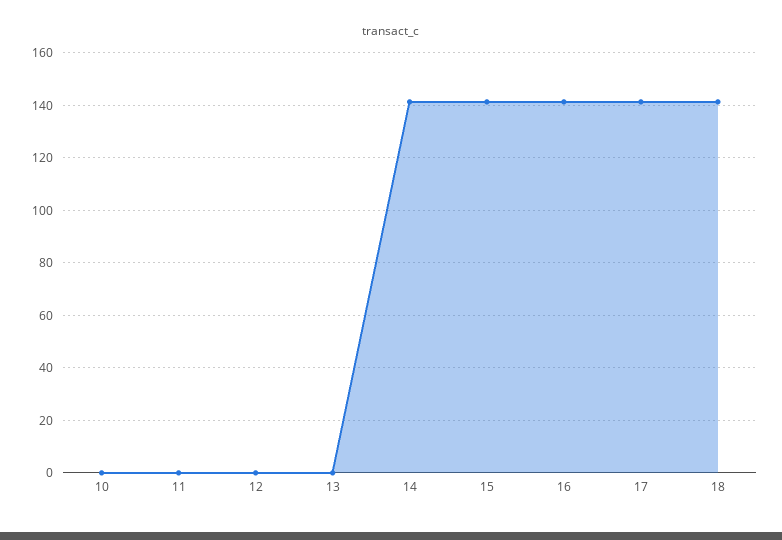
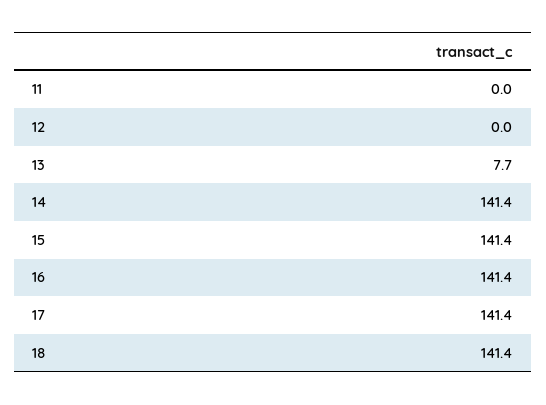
  {
-   "10": 0,
    "11": 0,
    "12": 0,
-   "13": 0,
+   "13": 7.7,
    "14": 141.4,
    "15": 141.4,
    "16": 141.4,
    "17": 141.4,
    "18": 141.4
  }

